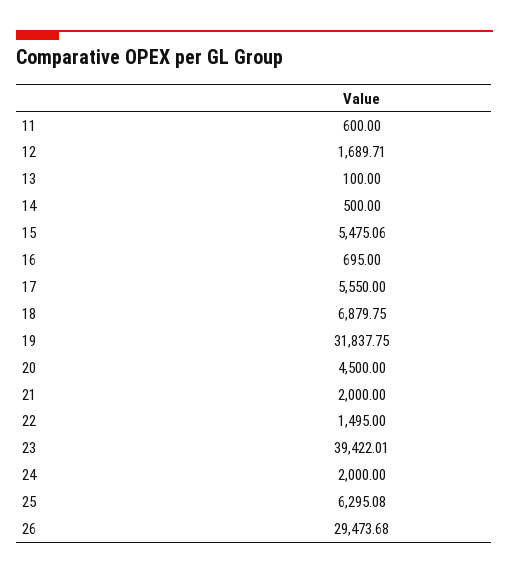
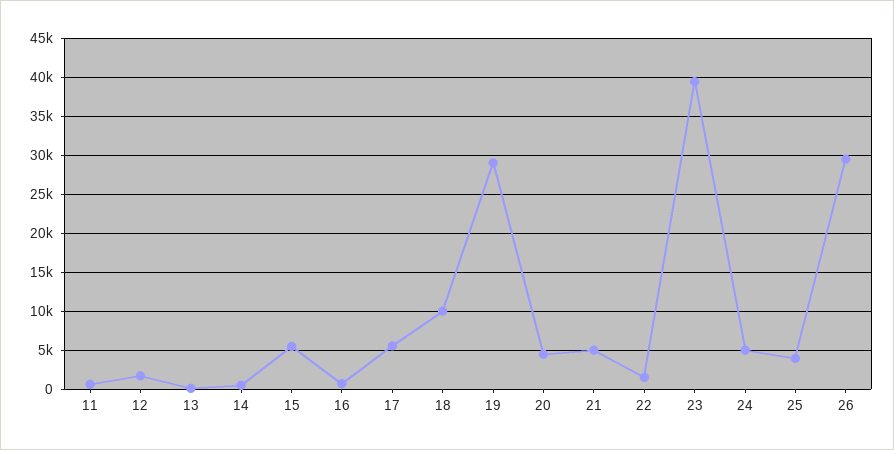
  {
    "11": 600,
    "12": 1689.71,
    "13": 100,
    "14": 500,
    "15": 5475.06,
    "16": 695,
    "17": 5550,
-   "18": 6879.75,
+   "18": 10000,
-   "19": 31837.75,
+   "19": 29000,
    "20": 4500,
-   "21": 2000,
+   "21": 5000,
    "22": 1495,
    "23": 39422.01,
-   "24": 2000,
+   "24": 5000,
-   "25": 6295.08,
+   "25": 4000,
    "26": 29473.68
  }

